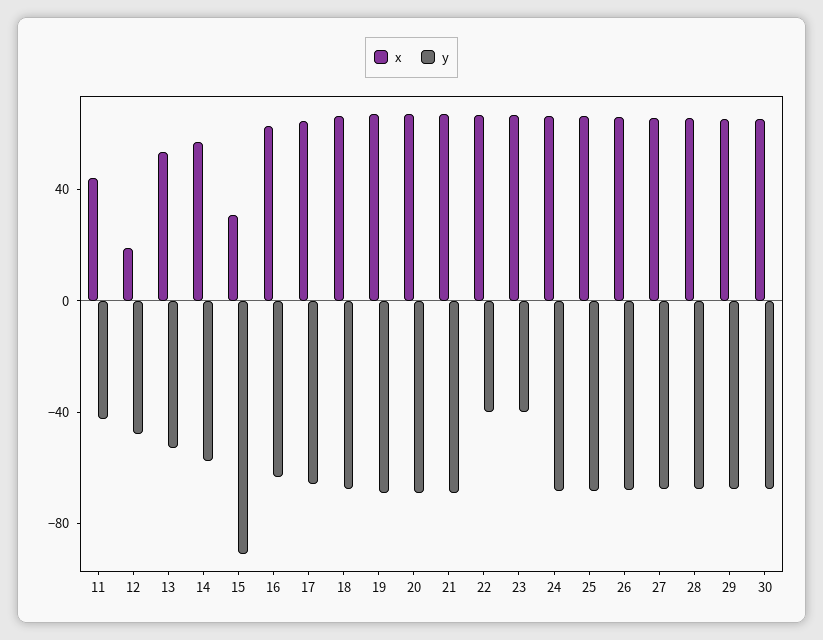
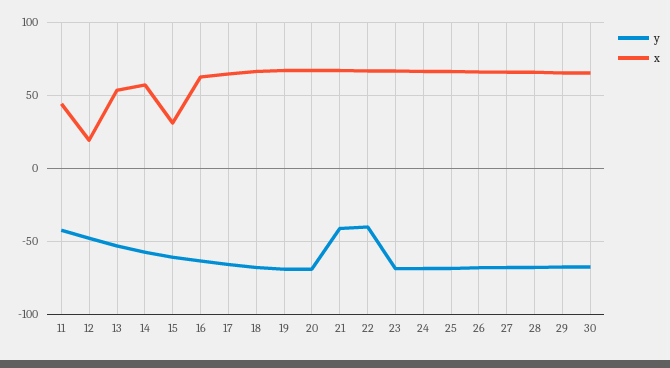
  {
    "x": {
      "11": 45,
      "12": 20,
      "13": 55,
      "14": 55,
      "15": 30,
      "16": 65,
      "17": 65,
      "18": 65,
      "19": 65,
      "20": 65,
      "21": 65,
      "22": 65,
      "23": 65,
      "24": 65,
      "25": 65,
      "26": 65,
      "27": 65,
      "28": 65,
      "29": 65,
      "30": 65
    },
    "y": {
      "11": -40,
      "12": -50,
      "13": -55,
      "14": -55,
-     "15": -90,
+     "15": -60,
      "16": -65,
      "17": -65,
      "18": -70,
      "19": -70,
      "20": -70,
-     "21": -70,
+     "21": -40,
      "22": -40,
-     "23": -40,
+     "23": -70,
      "24": -70,
      "25": -70,
      "26": -70,
      "27": -70,
      "28": -70,
      "29": -70,
      "30": -70
    }
  }

